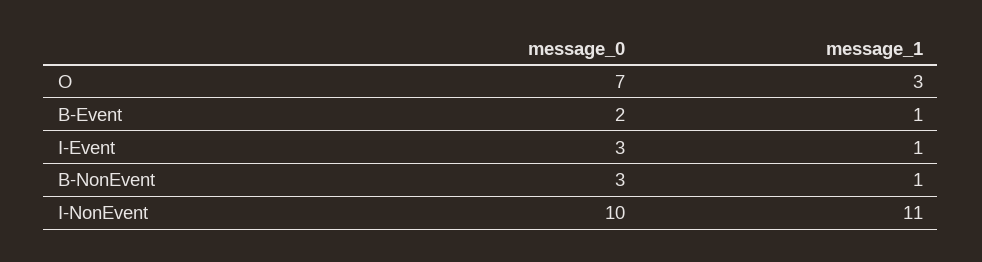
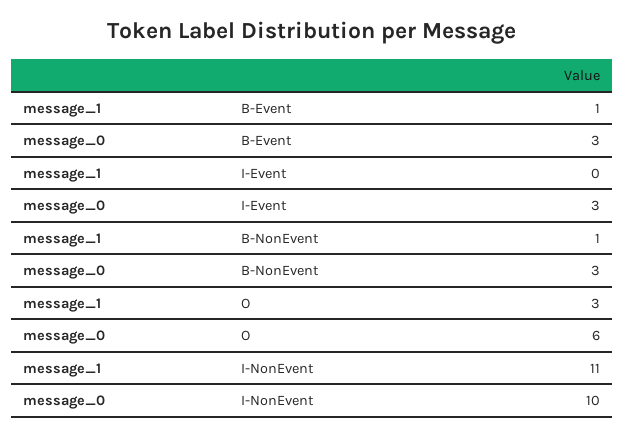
  {
    "message_0": {
-     "O": 7,
+     "O": 6,
-     "B-Event": 2,
+     "B-Event": 3,
      "I-Event": 3,
      "B-NonEvent": 3,
      "I-NonEvent": 10
    },
    "message_1": {
      "O": 3,
      "B-Event": 1,
-     "I-Event": 1,
+     "I-Event": 0,
      "B-NonEvent": 1,
      "I-NonEvent": 11
    }
  }

